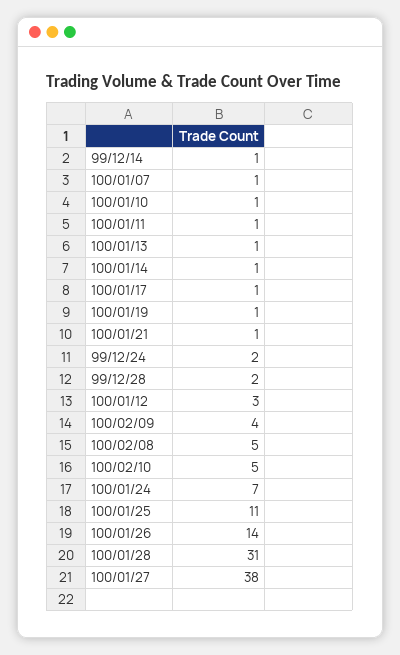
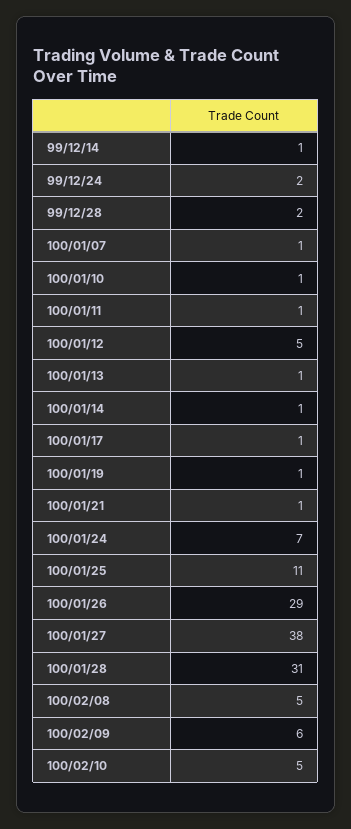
  {
    "99/12/14": 1,
    "100/01/07": 1,
    "100/01/10": 1,
    "100/01/11": 1,
    "100/01/13": 1,
    "100/01/14": 1,
    "100/01/17": 1,
    "100/01/19": 1,
    "100/01/21": 1,
    "99/12/24": 2,
    "99/12/28": 2,
-   "100/01/12": 3,
+   "100/01/12": 5,
-   "100/02/09": 4,
+   "100/02/09": 6,
    "100/02/08": 5,
    "100/02/10": 5,
    "100/01/24": 7,
    "100/01/25": 11,
-   "100/01/26": 14,
+   "100/01/26": 29,
    "100/01/28": 31,
    "100/01/27": 38
  }

